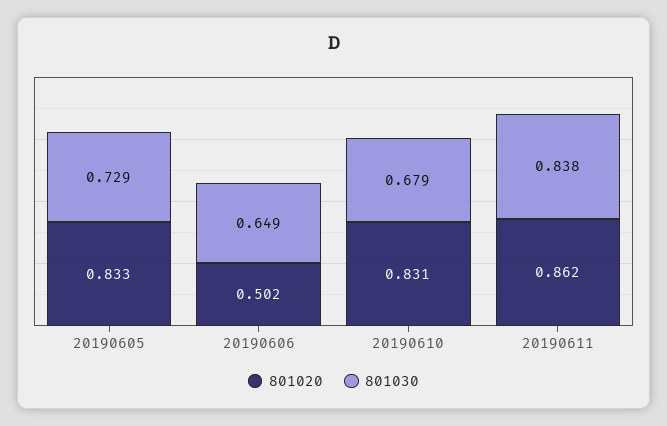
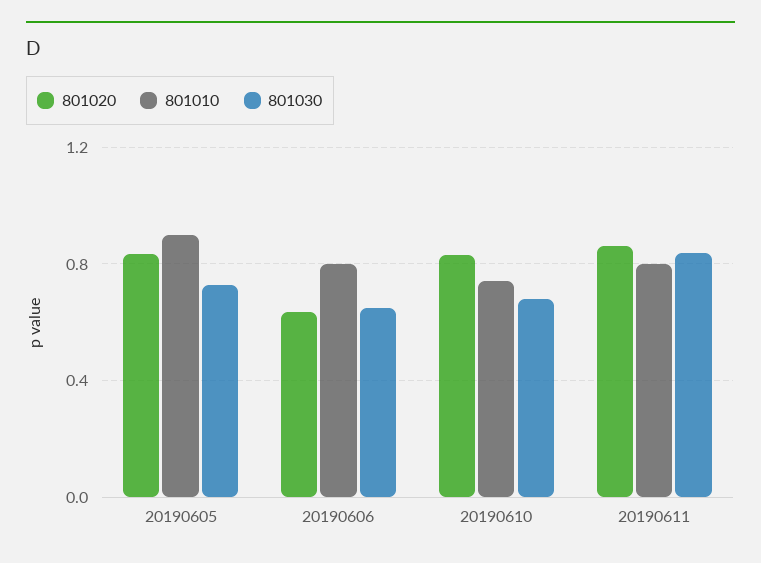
  {
    "801020": {
      "20190605": 0.833,
-     "20190606": 0.502,
+     "20190606": 0.65,
      "20190610": 0.831,
      "20190611": 0.862
    },
    "801030": {
      "20190605": 0.729,
      "20190606": 0.649,
      "20190610": 0.679,
      "20190611": 0.838
-   }
+   },
+   "801010": {
+     "20190605": 0.9,
+     "20190606": 0.8,
+     "20190610": 0.75,
+     "20190611": 0.8
+   }
  }

